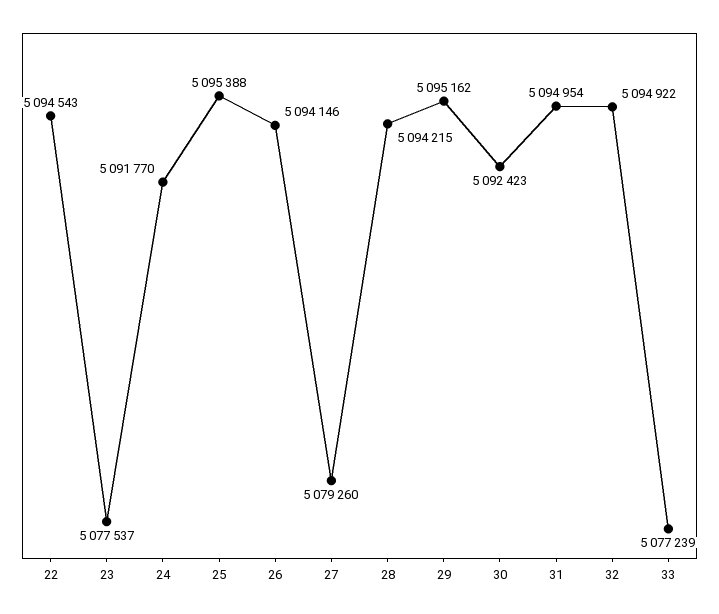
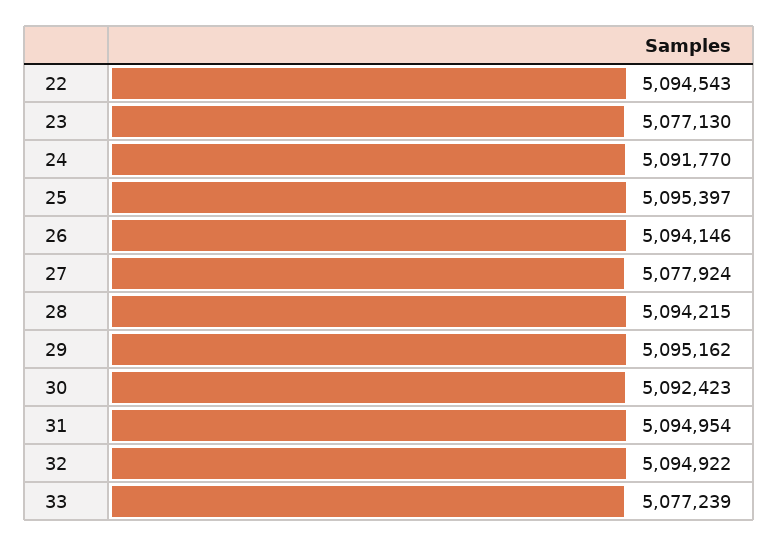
  {
    "22": 5094543,
-   "23": 5077537,
+   "23": 5077130,
    "24": 5091770,
-   "25": 5095388,
+   "25": 5095397,
    "26": 5094146,
-   "27": 5079260,
+   "27": 5077924,
    "28": 5094215,
    "29": 5095162,
    "30": 5092423,
    "31": 5094954,
    "32": 5094922,
    "33": 5077239
  }

